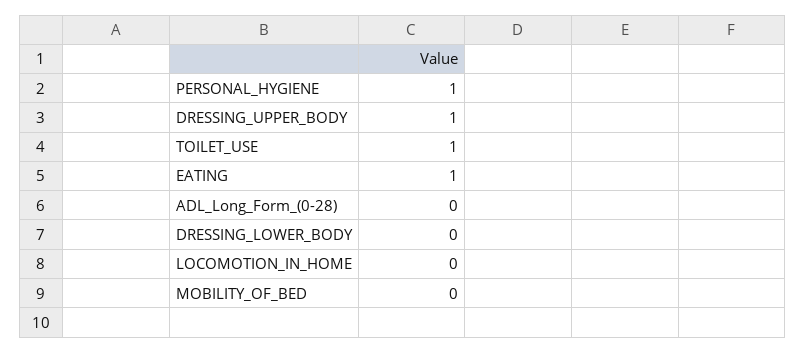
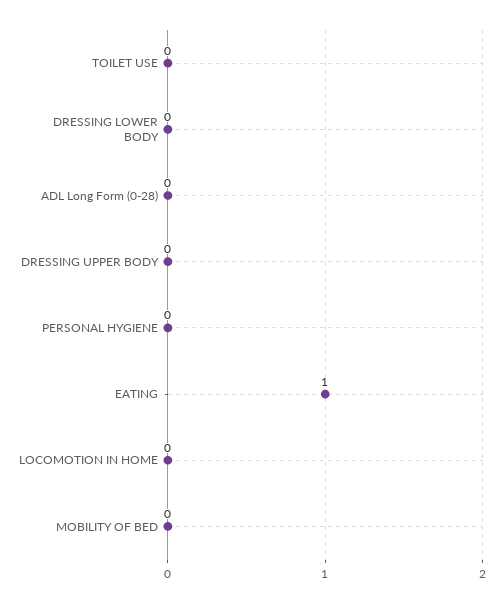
  {
-   "PERSONAL_HYGIENE": 1,
+   "PERSONAL_HYGIENE": 0,
-   "DRESSING_UPPER_BODY": 1,
+   "DRESSING_UPPER_BODY": 0,
-   "TOILET_USE": 1,
+   "TOILET_USE": 0,
    "EATING": 1,
    "ADL_Long_Form_(0-28)": 0,
    "DRESSING_LOWER_BODY": 0,
    "LOCOMOTION_IN_HOME": 0,
    "MOBILITY_OF_BED": 0
  }

